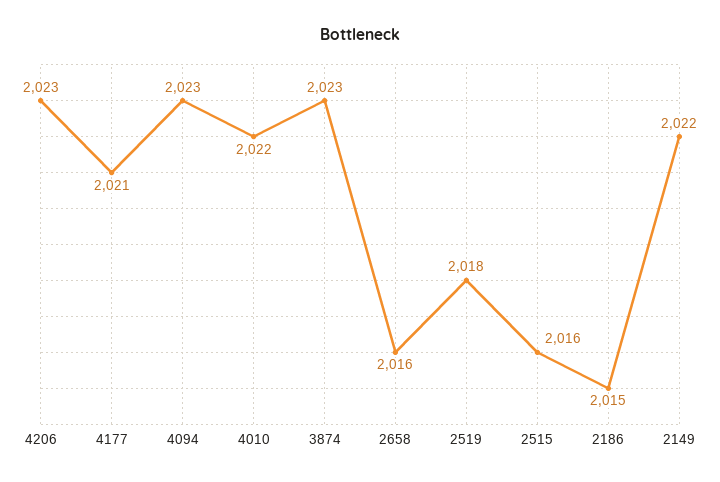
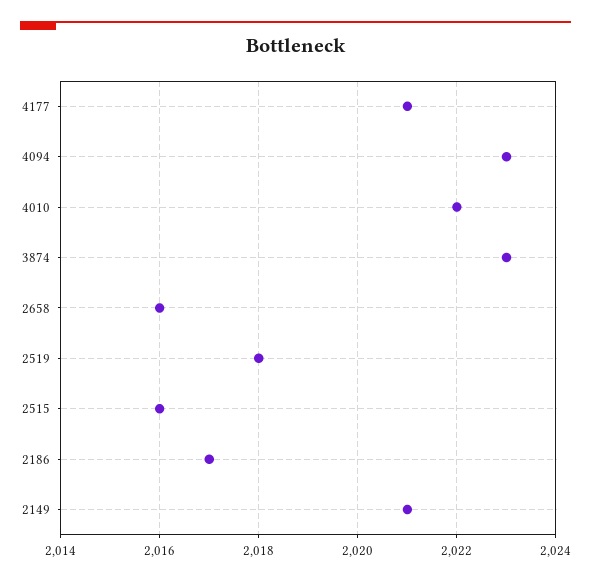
  {
-   "4206": 2023,
    "4177": 2021,
    "4094": 2023,
    "4010": 2022,
    "3874": 2023,
    "2658": 2016,
    "2519": 2018,
    "2515": 2016,
-   "2186": 2015,
+   "2186": 2017,
-   "2149": 2022
+   "2149": 2021
  }

